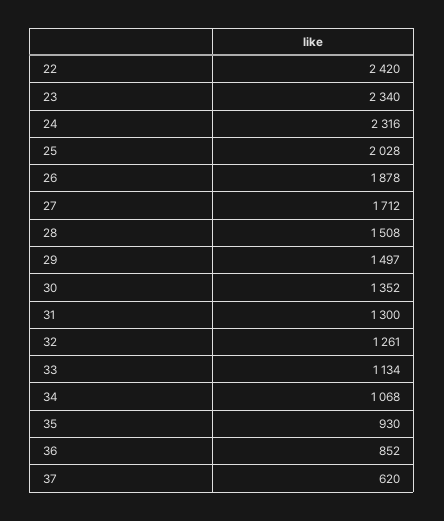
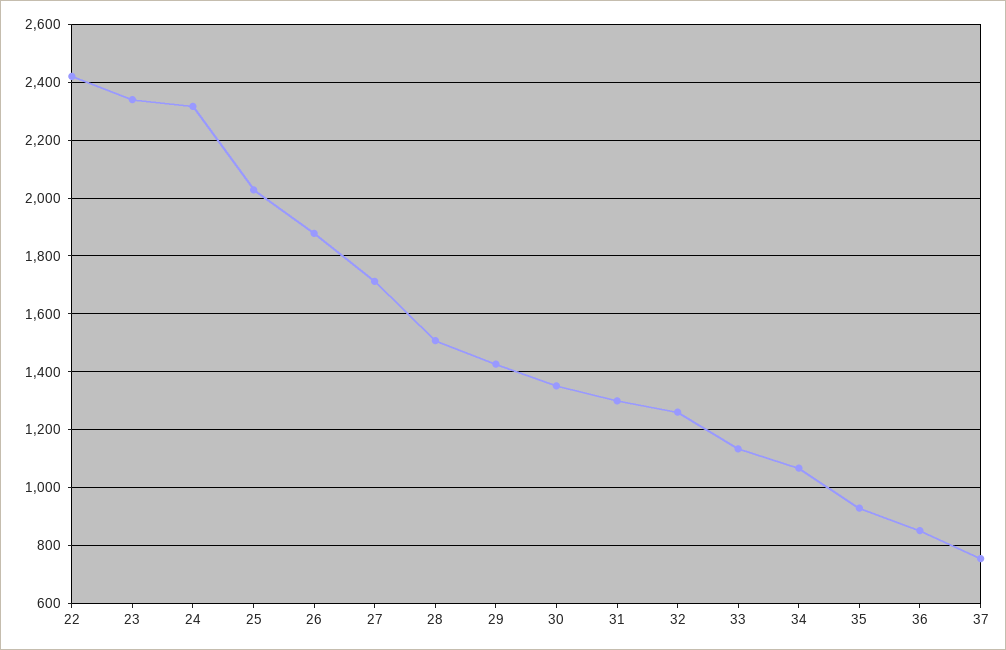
  {
    "22": 2420,
    "23": 2340,
    "24": 2316,
    "25": 2028,
    "26": 1878,
    "27": 1712,
    "28": 1508,
-   "29": 1497,
+   "29": 1425,
    "30": 1352,
    "31": 1300,
    "32": 1261,
    "33": 1134,
    "34": 1068,
    "35": 930,
    "36": 852,
-   "37": 620
+   "37": 750
  }

